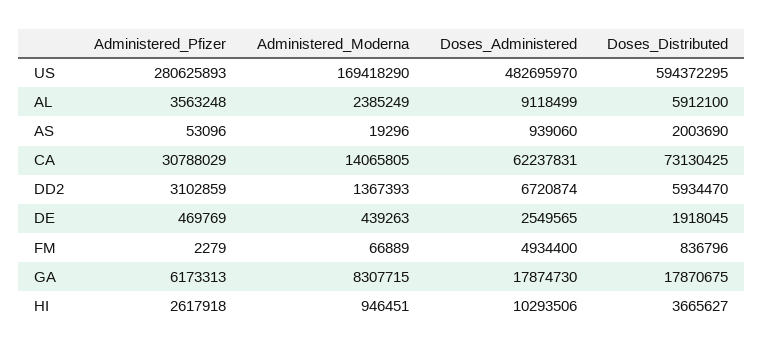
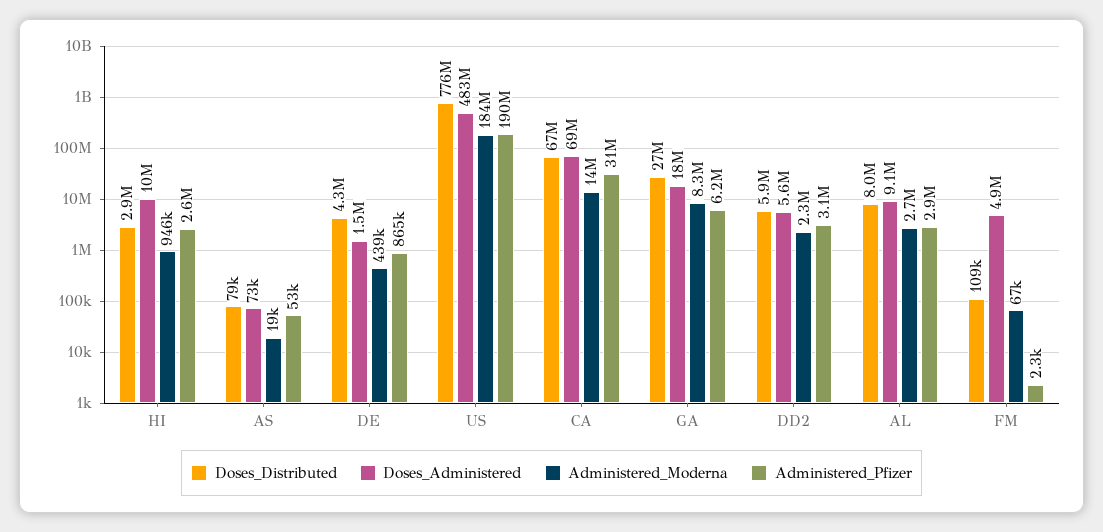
  {
    "Administered_Pfizer": {
-     "US": 280625893,
+     "US": 190000000,
-     "AL": 3563248,
+     "AL": 2900000,
      "AS": 53096,
      "CA": 30788029,
      "DD2": 3102859,
-     "DE": 469769,
+     "DE": 865000,
      "FM": 2279,
      "GA": 6173313,
      "HI": 2617918
    },
    "Administered_Moderna": {
-     "US": 169418290,
+     "US": 184000000,
-     "AL": 2385249,
+     "AL": 2700000,
      "AS": 19296,
      "CA": 14065805,
-     "DD2": 1367393,
+     "DD2": 2300000,
      "DE": 439263,
      "FM": 66889,
      "GA": 8307715,
      "HI": 946451
    },
    "Doses_Administered": {
      "US": 482695970,
      "AL": 9118499,
-     "AS": 939060,
+     "AS": 73000,
-     "CA": 62237831,
+     "CA": 69000000,
-     "DD2": 6720874,
+     "DD2": 5600000,
-     "DE": 2549565,
+     "DE": 1500000,
      "FM": 4934400,
      "GA": 17874730,
      "HI": 10293506
    },
    "Doses_Distributed": {
-     "US": 594372295,
+     "US": 776000000,
-     "AL": 5912100,
+     "AL": 8000000,
-     "AS": 2003690,
+     "AS": 79000,
-     "CA": 73130425,
+     "CA": 67000000,
      "DD2": 5934470,
-     "DE": 1918045,
+     "DE": 4300000,
-     "FM": 836796,
+     "FM": 109000,
-     "GA": 17870675,
+     "GA": 27000000,
-     "HI": 3665627
+     "HI": 2900000
    }
  }

